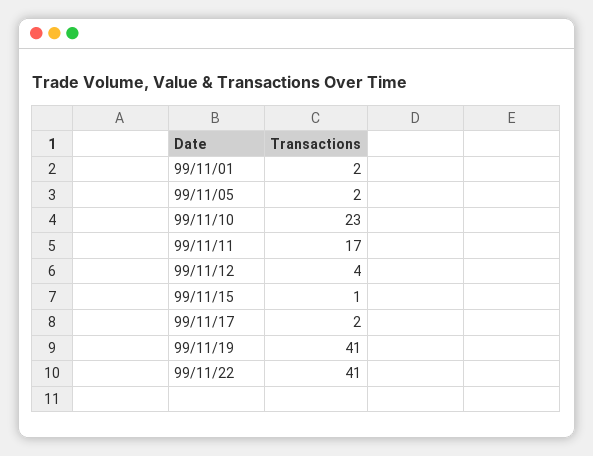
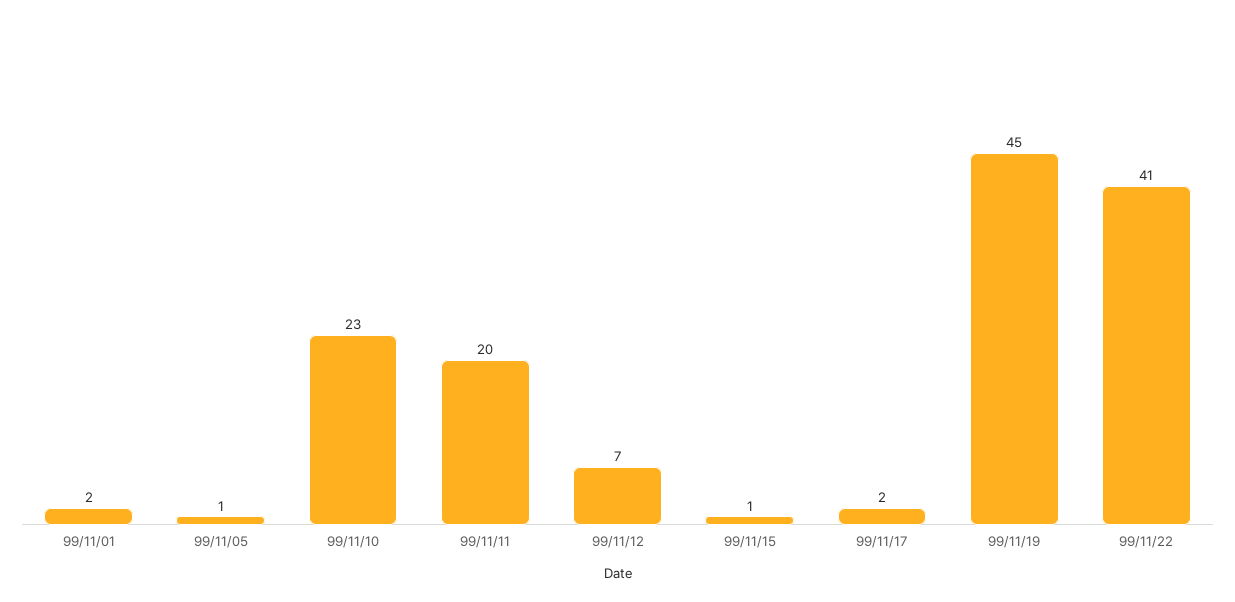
  {
    "99/11/01": 2,
-   "99/11/05": 2,
+   "99/11/05": 1,
    "99/11/10": 23,
-   "99/11/11": 17,
+   "99/11/11": 20,
-   "99/11/12": 4,
+   "99/11/12": 7,
    "99/11/15": 1,
    "99/11/17": 2,
-   "99/11/19": 41,
+   "99/11/19": 45,
    "99/11/22": 41
  }

